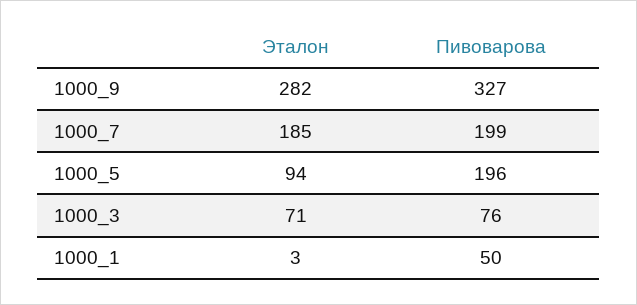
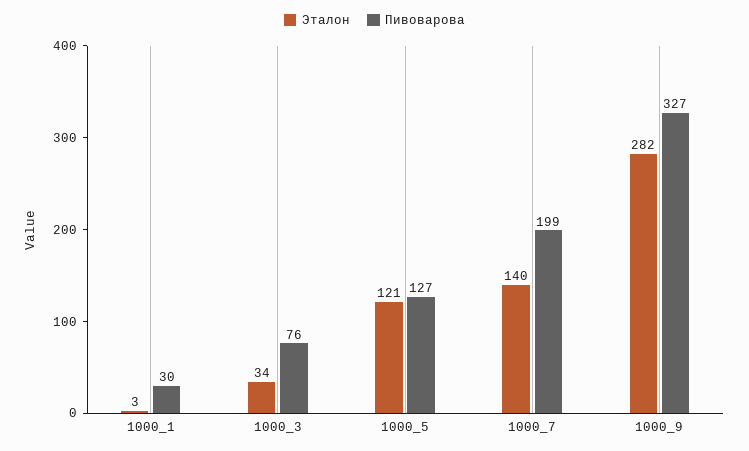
  {
    "Эталон": {
      "1000_9": 282,
-     "1000_7": 185,
+     "1000_7": 140,
-     "1000_5": 94,
+     "1000_5": 121,
-     "1000_3": 71,
+     "1000_3": 34,
      "1000_1": 3
    },
    "Пивоварова": {
      "1000_9": 327,
      "1000_7": 199,
-     "1000_5": 196,
+     "1000_5": 127,
      "1000_3": 76,
-     "1000_1": 50
+     "1000_1": 30
    }
  }

